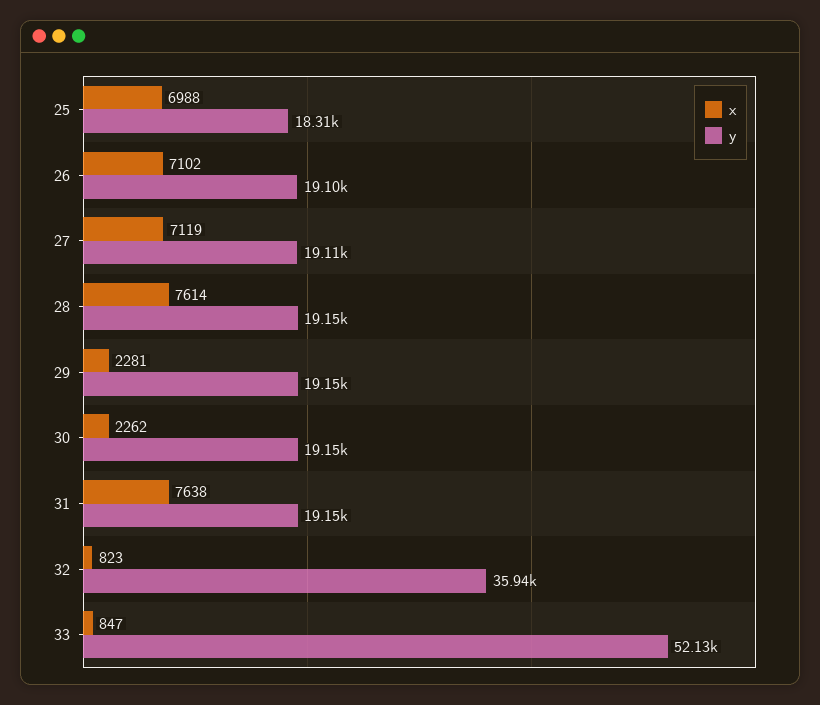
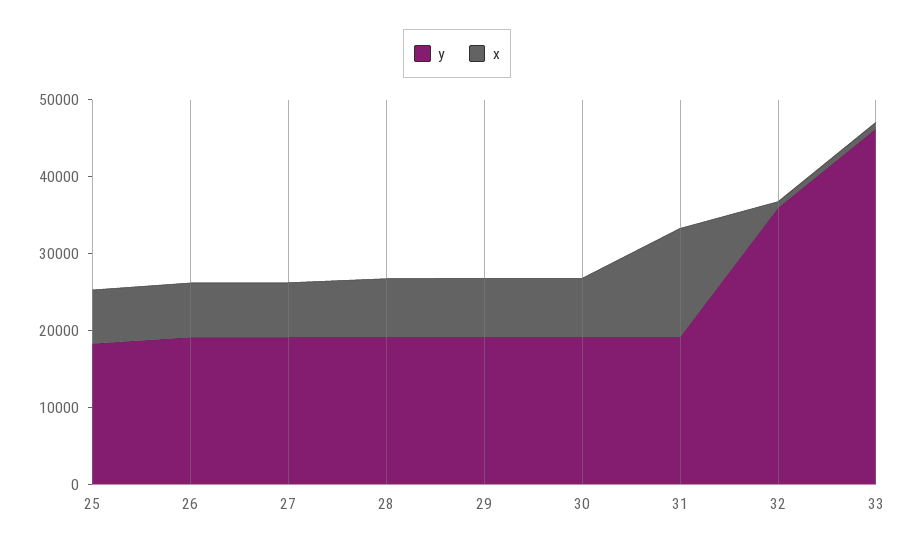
  {
    "x": {
      "25": 6988,
      "26": 7102,
      "27": 7119,
      "28": 7614,
-     "29": 2281,
+     "29": 8000,
-     "30": 2262,
+     "30": 8000,
-     "31": 7638,
+     "31": 14000,
      "32": 823,
      "33": 847
    },
    "y": {
      "25": 18310,
      "26": 19100,
      "27": 19110,
      "28": 19150,
      "29": 19150,
      "30": 19150,
      "31": 19150,
      "32": 35940,
-     "33": 52130
+     "33": 46000
    }
  }

